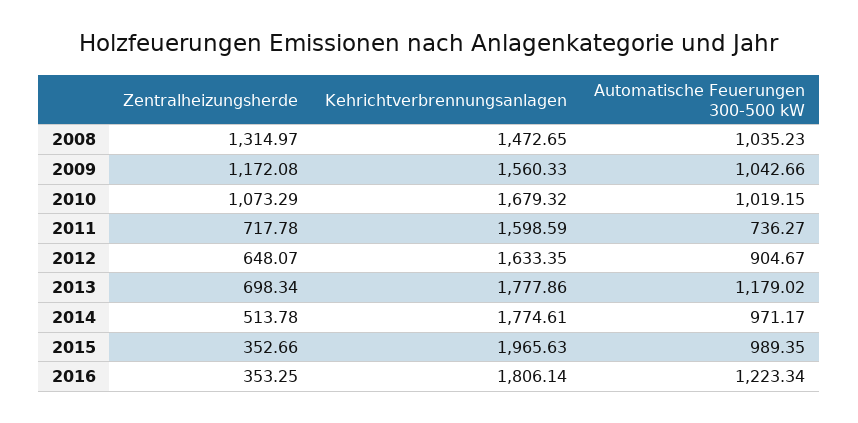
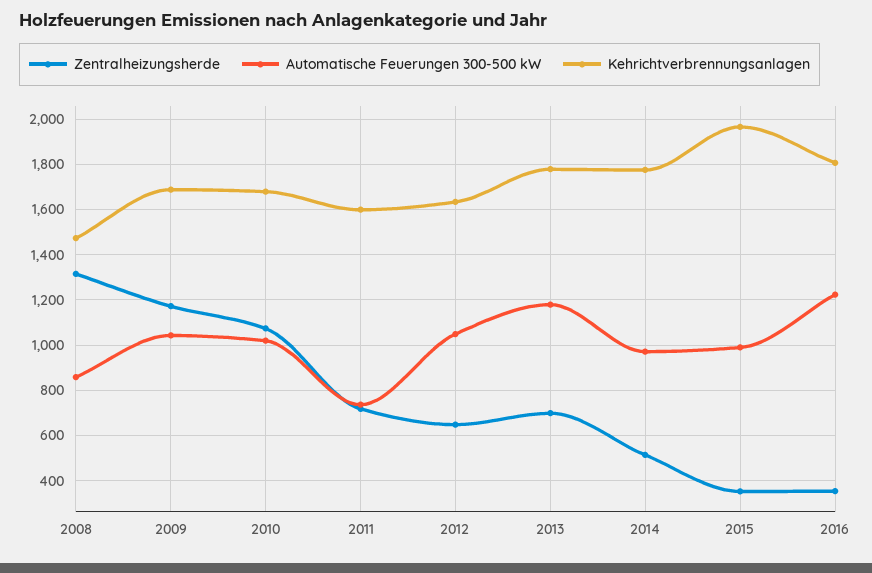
  {
    "Zentralheizungsherde": {
      "2008": 1314.97,
      "2009": 1172.08,
      "2010": 1073.29,
      "2011": 717.78,
      "2012": 648.07,
      "2013": 698.34,
      "2014": 513.78,
      "2015": 352.66,
      "2016": 353.25
    },
    "Kehrichtverbrennungsanlagen": {
      "2008": 1472.65,
-     "2009": 1560.33,
+     "2009": 1700,
      "2010": 1679.32,
      "2011": 1598.59,
      "2012": 1633.35,
      "2013": 1777.86,
      "2014": 1774.61,
      "2015": 1965.63,
      "2016": 1806.14
    },
    "Automatische Feuerungen 300-500 kW": {
-     "2008": 1035.23,
+     "2008": 850,
      "2009": 1042.66,
      "2010": 1019.15,
      "2011": 736.27,
-     "2012": 904.67,
+     "2012": 1050,
      "2013": 1179.02,
      "2014": 971.17,
      "2015": 989.35,
      "2016": 1223.34
    }
  }

